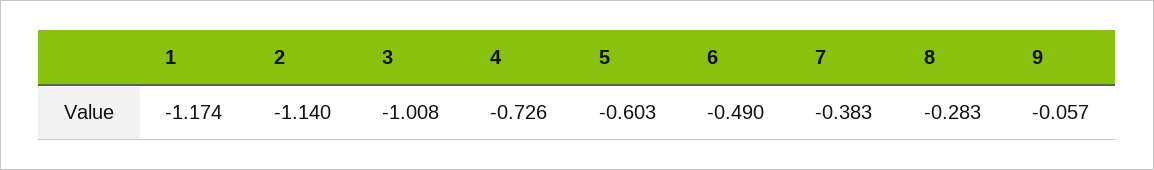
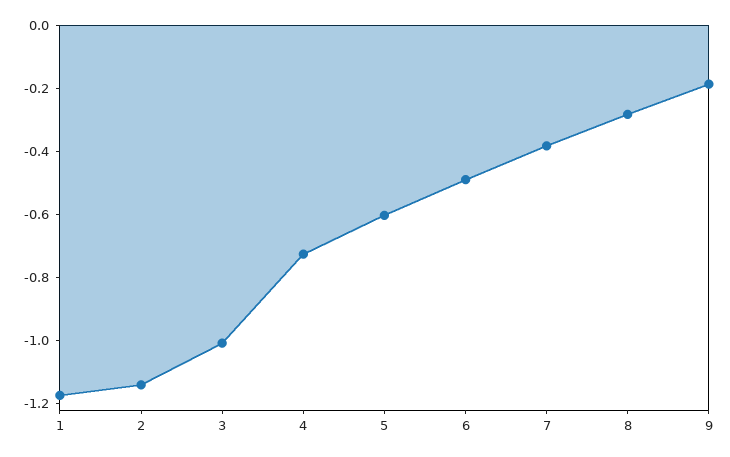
  {
    "1": -1.174,
    "2": -1.14,
    "3": -1.008,
    "4": -0.726,
    "5": -0.603,
    "6": -0.49,
    "7": -0.383,
    "8": -0.283,
-   "9": -0.057
+   "9": -0.2
  }

